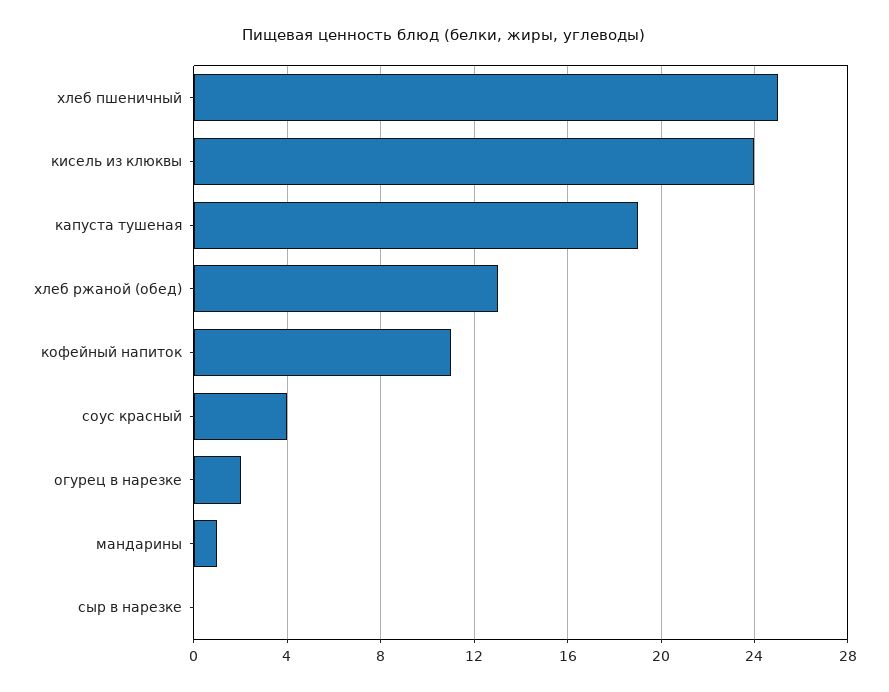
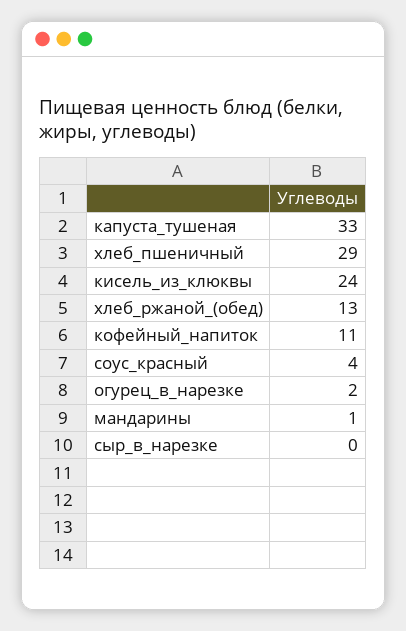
  {
-   "хлеб пшеничный": 25,
+   "хлеб пшеничный": 29,
    "кисель из клюквы": 24,
-   "капуста тушеная": 19,
+   "капуста тушеная": 33,
    "хлеб ржаной (обед)": 13,
    "кофейный напиток": 11,
    "соус красный": 4,
    "огурец в нарезке": 2,
    "мандарины": 1,
    "сыр в нарезке": 0
  }

